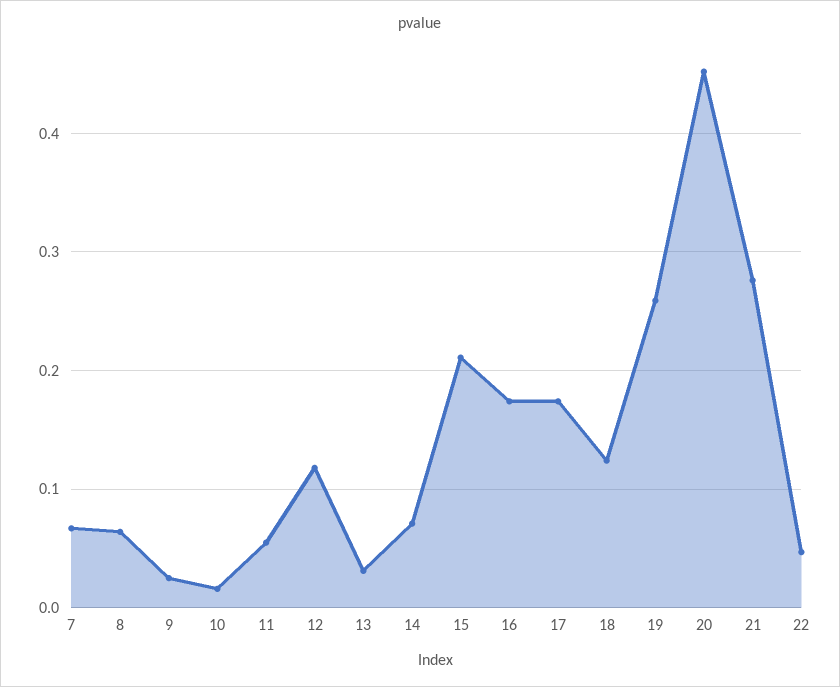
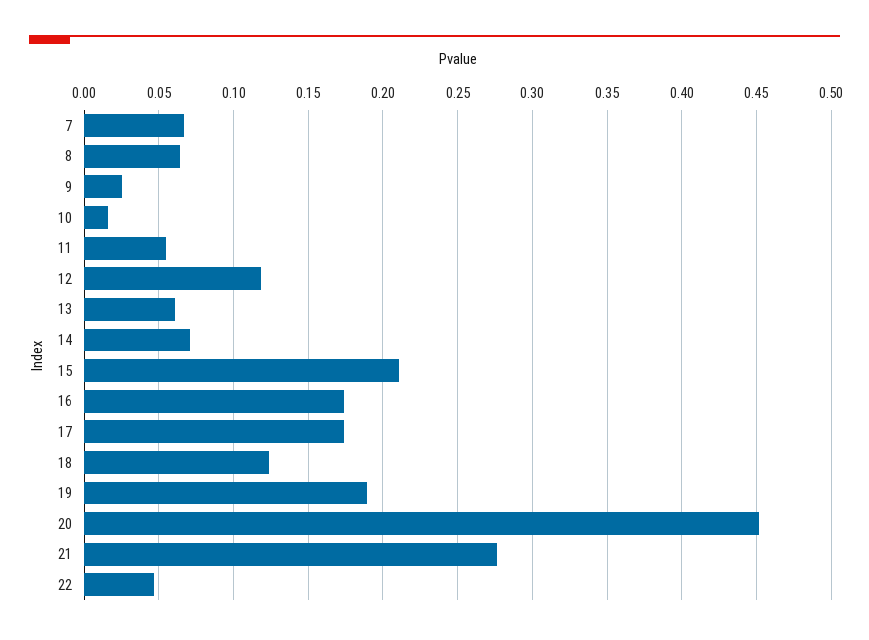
  {
    "7": 0.065,
    "8": 0.065,
    "9": 0.025,
    "10": 0.015,
    "11": 0.055,
    "12": 0.12,
-   "13": 0.03,
+   "13": 0.06,
    "14": 0.07,
    "15": 0.21,
    "16": 0.175,
    "17": 0.175,
    "18": 0.125,
-   "19": 0.26,
+   "19": 0.19,
    "20": 0.45,
    "21": 0.275,
    "22": 0.045
  }

